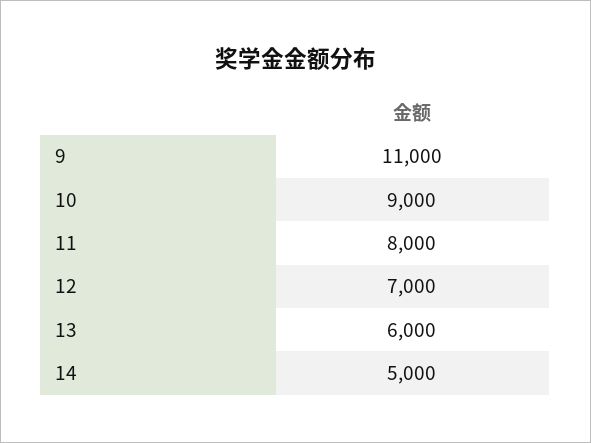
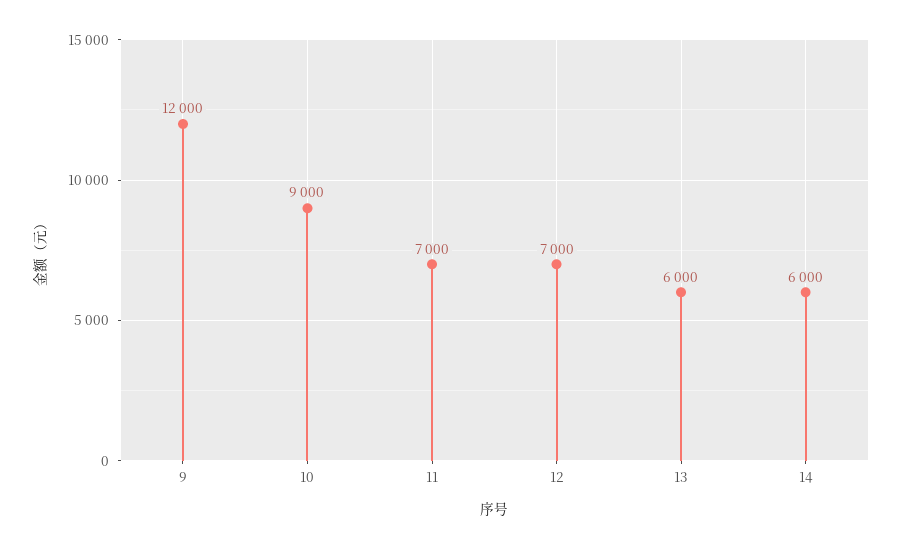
  {
-   "9": 11000,
+   "9": 12000,
    "10": 9000,
-   "11": 8000,
+   "11": 7000,
    "12": 7000,
    "13": 6000,
-   "14": 5000
+   "14": 6000
  }

